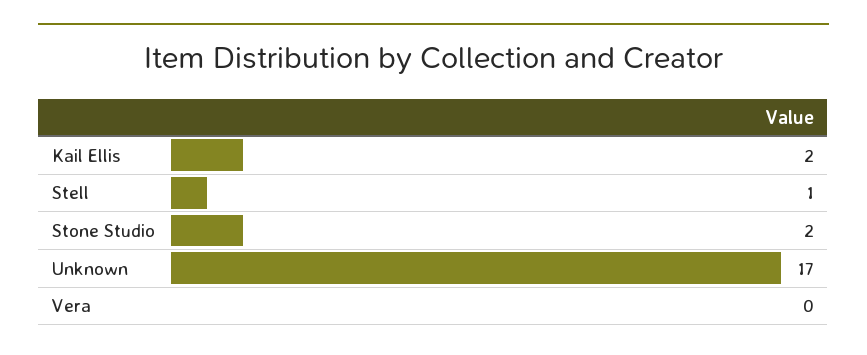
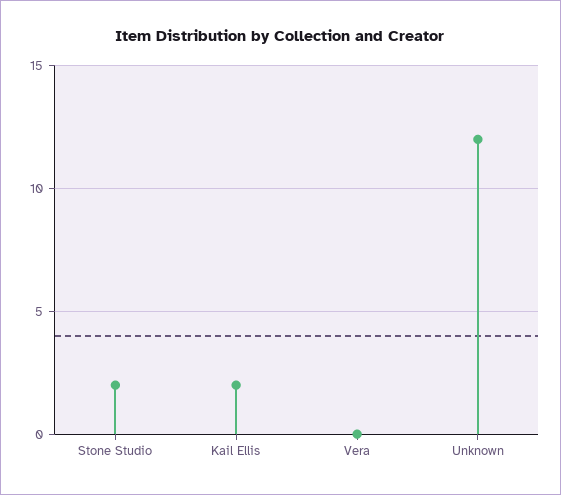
  {
    "Kail Ellis": 2,
-   "Stell": 1,
    "Stone Studio": 2,
-   "Unknown": 17,
+   "Unknown": 12,
    "Vera": 0
  }

